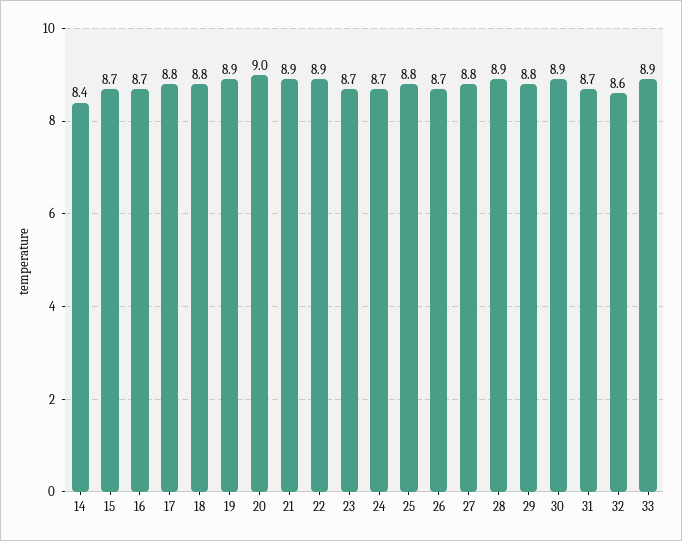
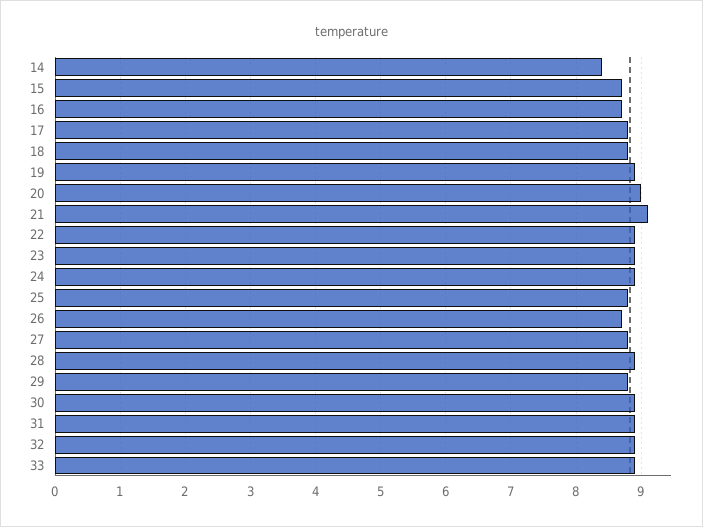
  {
    "14": 8.4,
    "15": 8.7,
    "16": 8.7,
    "17": 8.8,
    "18": 8.8,
    "19": 8.9,
    "20": 9,
-   "21": 8.9,
+   "21": 9.1,
    "22": 8.9,
-   "23": 8.7,
+   "23": 8.9,
-   "24": 8.7,
+   "24": 8.9,
    "25": 8.8,
    "26": 8.7,
    "27": 8.8,
    "28": 8.9,
    "29": 8.8,
    "30": 8.9,
-   "31": 8.7,
+   "31": 8.9,
-   "32": 8.6,
+   "32": 8.9,
    "33": 8.9
  }

